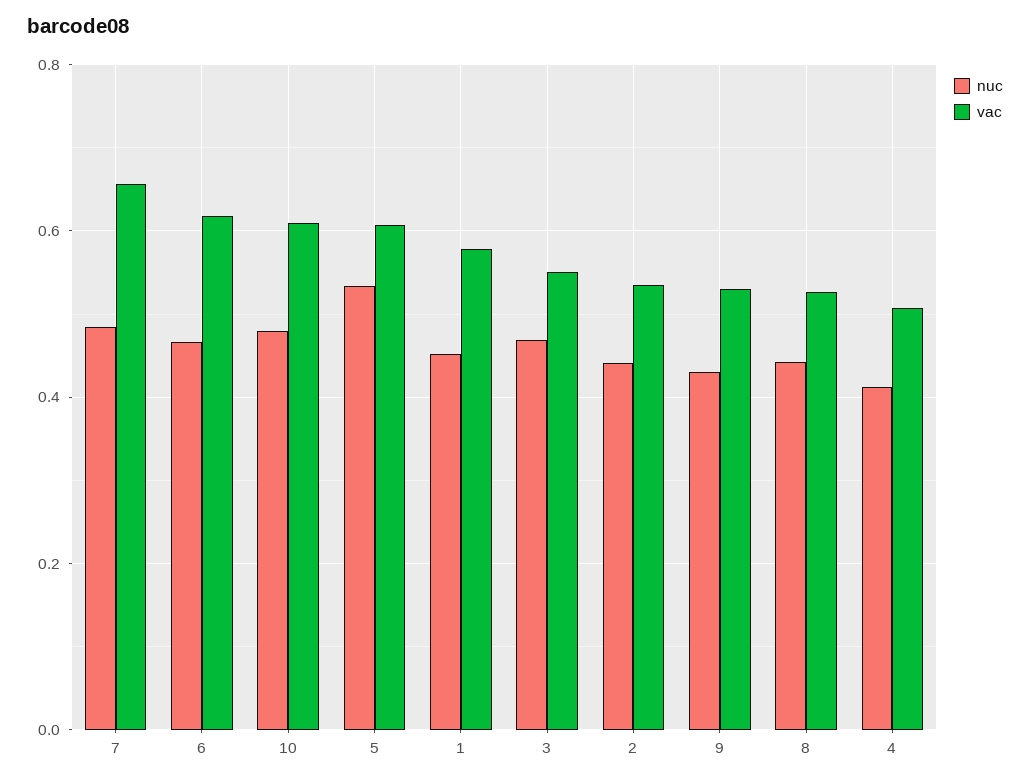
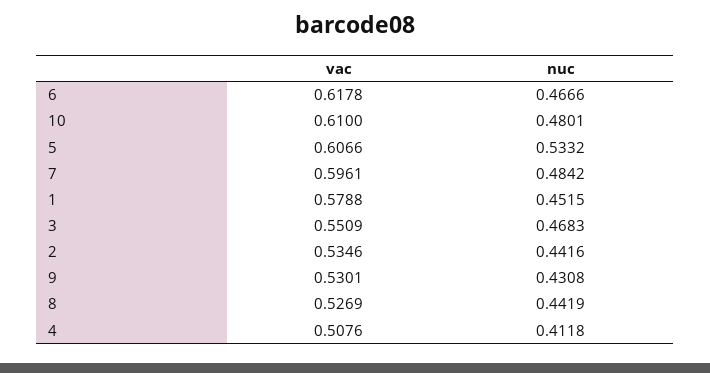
  {
    "nuc": {
      "7": 0.4842,
      "6": 0.4666,
      "10": 0.4801,
      "5": 0.5332,
      "1": 0.4515,
      "3": 0.4683,
      "2": 0.4416,
      "9": 0.4308,
      "8": 0.4419,
      "4": 0.4118
    },
    "vac": {
-     "7": 0.66,
+     "7": 0.5961,
      "6": 0.6178,
      "10": 0.61,
      "5": 0.6066,
      "1": 0.5788,
      "3": 0.5509,
      "2": 0.5346,
      "9": 0.5301,
      "8": 0.5269,
      "4": 0.5076
    }
  }

